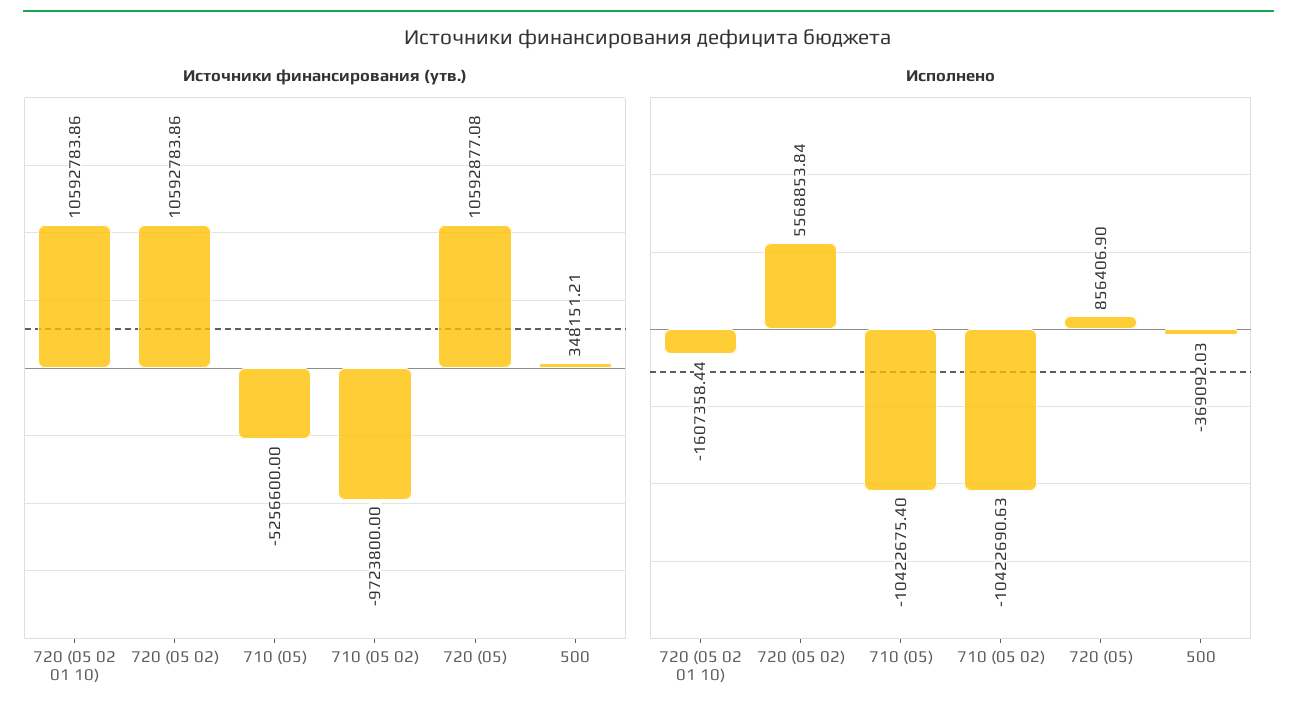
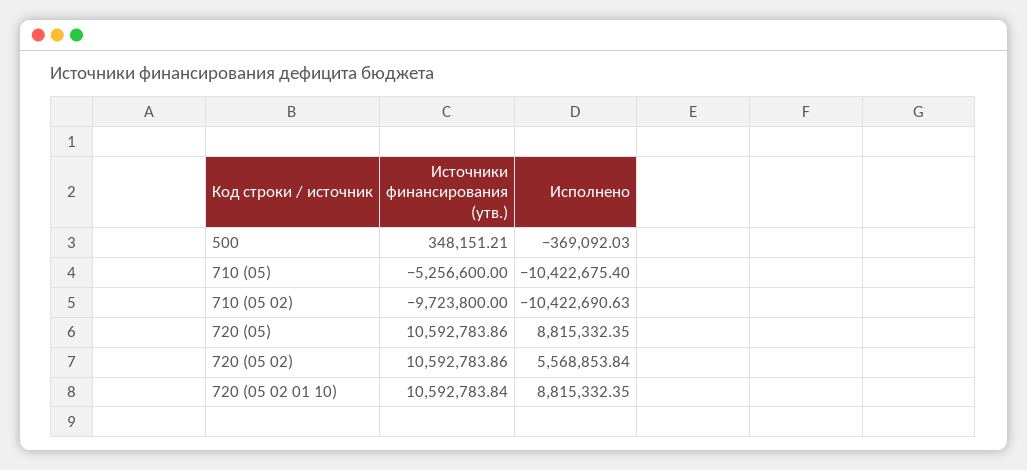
  {
    "Источники финансирования (утв.)": {
-     "720 (05 02 01 10)": 10592783.86,
+     "720 (05 02 01 10)": 10592783.84,
      "720 (05 02)": 10592783.86,
      "710 (05)": -5256600,
      "710 (05 02)": -9723800,
-     "720 (05)": 10592877.08,
+     "720 (05)": 10592783.86,
      "500": 348151.21
    },
    "Исполнено": {
-     "720 (05 02 01 10)": -1607358.44,
+     "720 (05 02 01 10)": 8815332.35,
      "720 (05 02)": 5568853.84,
      "710 (05)": -10422675.4,
      "710 (05 02)": -10422690.63,
-     "720 (05)": 856406.9,
+     "720 (05)": 8815332.35,
      "500": -369092.03
    }
  }

